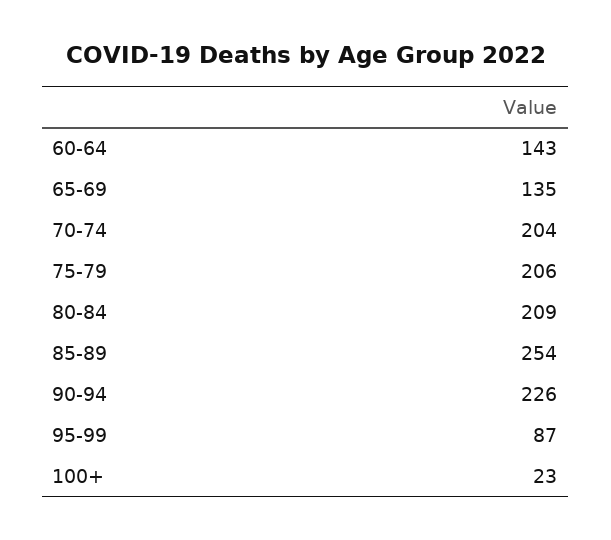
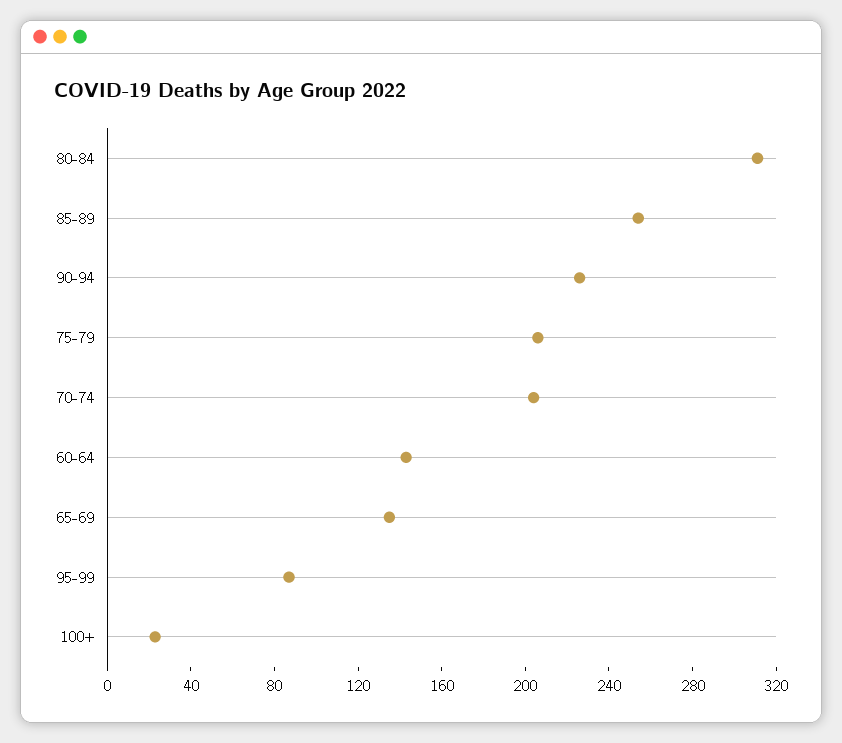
  {
    "60-64": 143,
    "65-69": 135,
    "70-74": 204,
    "75-79": 206,
-   "80-84": 209,
+   "80-84": 310,
    "85-89": 254,
    "90-94": 226,
    "95-99": 87,
    "100+": 23
  }

